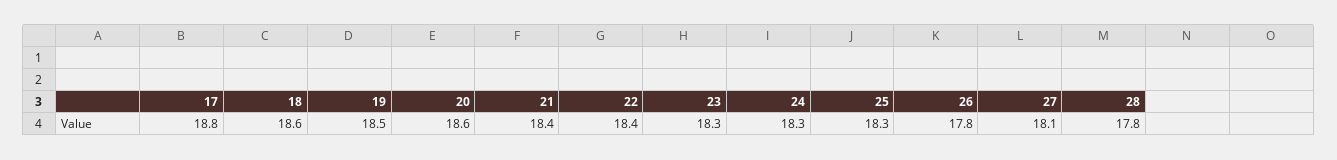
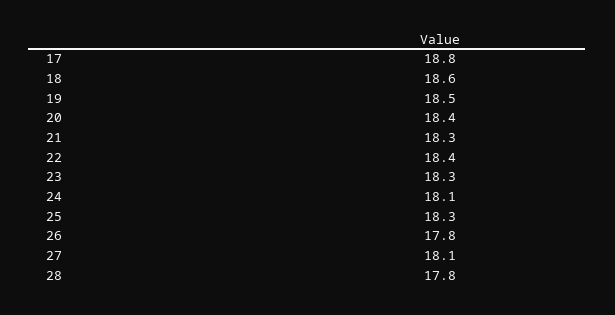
  {
    "17": 18.8,
    "18": 18.6,
    "19": 18.5,
-   "20": 18.6,
+   "20": 18.4,
-   "21": 18.4,
+   "21": 18.3,
    "22": 18.4,
    "23": 18.3,
-   "24": 18.3,
+   "24": 18.1,
    "25": 18.3,
    "26": 17.8,
    "27": 18.1,
    "28": 17.8
  }

